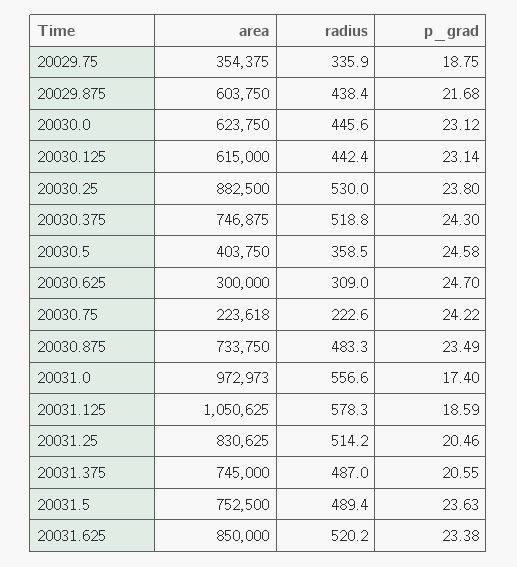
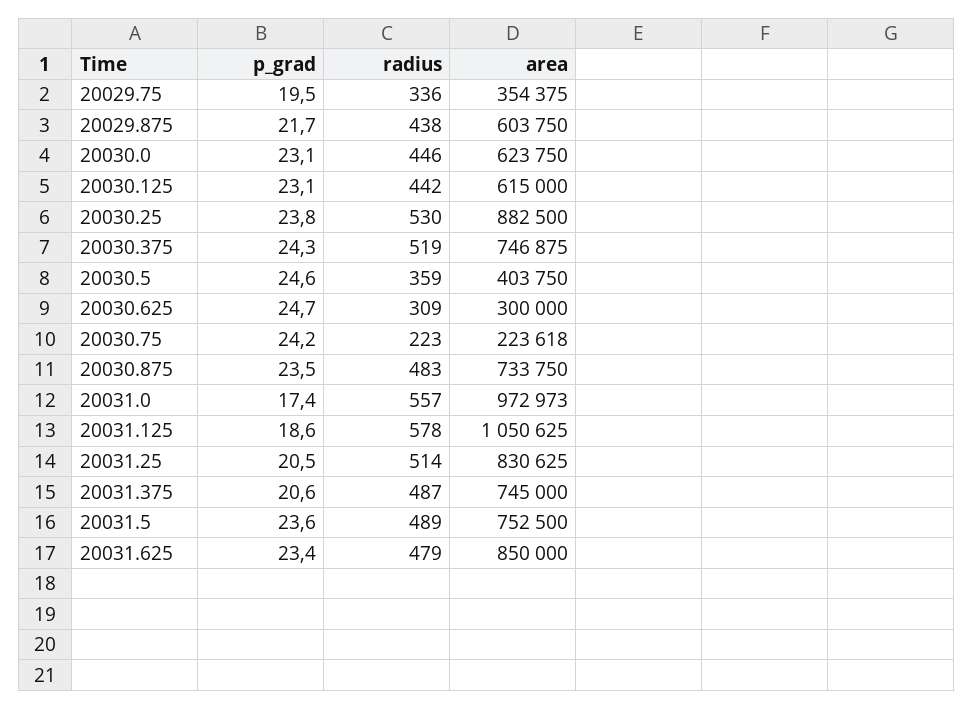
  {
    "area": {
      "20029.75": 354375,
      "20029.875": 603750,
      "20030.0": 623750,
      "20030.125": 615000,
      "20030.25": 882500,
      "20030.375": 746875,
      "20030.5": 403750,
      "20030.625": 300000,
      "20030.75": 223618,
      "20030.875": 733750,
      "20031.0": 972973,
      "20031.125": 1050625,
      "20031.25": 830625,
      "20031.375": 745000,
      "20031.5": 752500,
      "20031.625": 850000
    },
    "radius": {
      "20029.75": 335.9,
      "20029.875": 438.4,
      "20030.0": 445.6,
      "20030.125": 442.4,
      "20030.25": 530,
      "20030.375": 518.8,
      "20030.5": 358.5,
      "20030.625": 309,
      "20030.75": 222.6,
      "20030.875": 483.3,
      "20031.0": 556.6,
      "20031.125": 578.3,
      "20031.25": 514.2,
      "20031.375": 487,
      "20031.5": 489.4,
-     "20031.625": 520.2
+     "20031.625": 479
    },
    "p_grad": {
-     "20029.75": 18.75,
+     "20029.75": 19.5,
      "20029.875": 21.68,
      "20030.0": 23.12,
      "20030.125": 23.14,
      "20030.25": 23.8,
      "20030.375": 24.3,
      "20030.5": 24.58,
      "20030.625": 24.7,
      "20030.75": 24.22,
      "20030.875": 23.49,
      "20031.0": 17.4,
      "20031.125": 18.59,
      "20031.25": 20.46,
      "20031.375": 20.55,
      "20031.5": 23.63,
      "20031.625": 23.38
    }
  }

